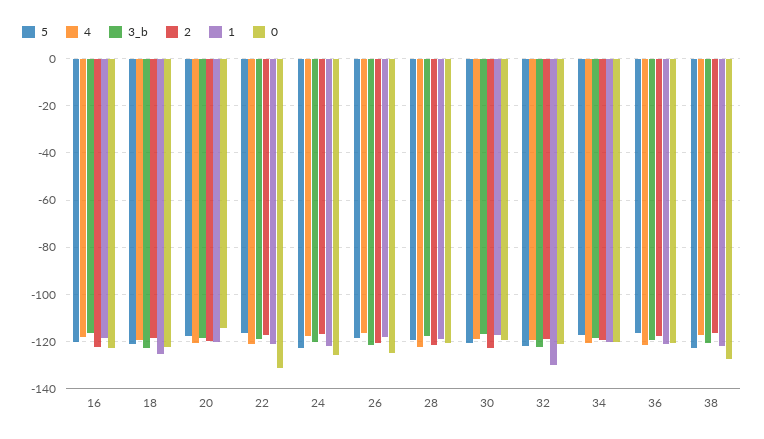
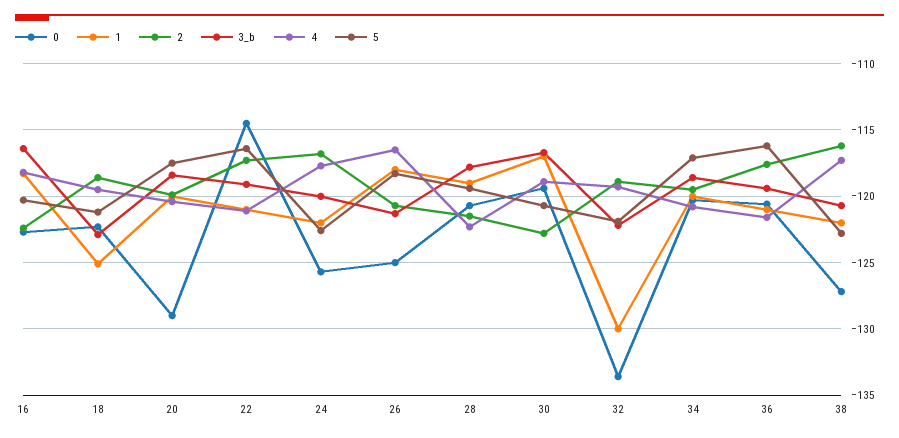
  {
    "5": {
      "16": -120.5,
      "18": -121,
      "20": -117.5,
      "22": -116.5,
      "24": -122.5,
      "26": -118.5,
      "28": -119.5,
      "30": -120.5,
      "32": -122,
      "34": -117,
      "36": -116,
      "38": -123
    },
    "4": {
      "16": -118,
      "18": -119.5,
      "20": -120.5,
      "22": -121,
      "24": -117.5,
      "26": -116.5,
      "28": -122.5,
      "30": -119,
      "32": -119.5,
      "34": -121,
      "36": -121.5,
      "38": -117.5
    },
    "3_b": {
      "16": -116.5,
      "18": -123,
      "20": -118.5,
      "22": -119,
      "24": -120,
      "26": -121.5,
      "28": -118,
      "30": -116.5,
      "32": -122,
      "34": -118.5,
      "36": -119.5,
      "38": -120.5
    },
    "2": {
      "16": -122.5,
      "18": -118.5,
      "20": -120,
      "22": -117.5,
      "24": -117,
      "26": -120.5,
      "28": -121.5,
      "30": -123,
      "32": -119,
      "34": -119.5,
      "36": -117.5,
      "38": -116
    },
    "1": {
      "16": -118.5,
      "18": -125,
      "20": -120,
      "22": -121,
      "24": -122,
      "26": -118,
      "28": -119,
      "30": -117,
      "32": -130,
      "34": -120,
      "36": -121,
      "38": -122
    },
    "0": {
      "16": -122.5,
      "18": -122.5,
-     "20": -115,
+     "20": -129,
-     "22": -130,
+     "22": -114.5,
      "24": -125.5,
      "26": -125,
      "28": -120.5,
      "30": -119.5,
-     "32": -120,
+     "32": -133.5,
      "34": -120.5,
      "36": -120.5,
      "38": -127
    }
  }

